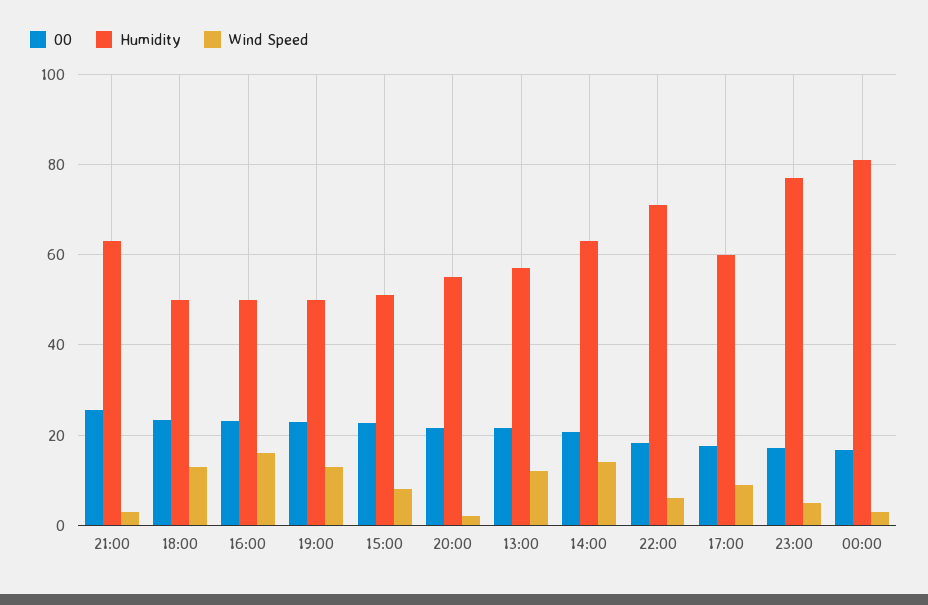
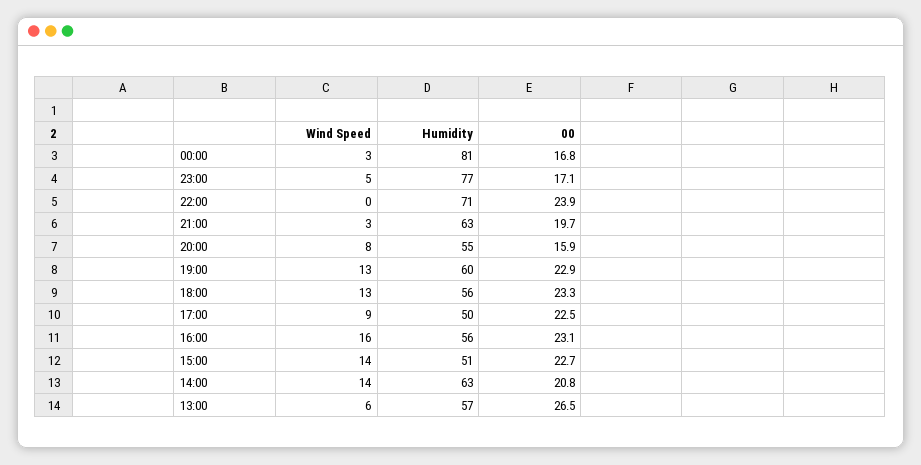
  {
    "00": {
-     "21:00": 26,
+     "21:00": 19.7,
      "18:00": 23.3,
      "16:00": 23.1,
      "19:00": 22.9,
      "15:00": 22.7,
-     "20:00": 22,
+     "20:00": 15.9,
-     "13:00": 22,
+     "13:00": 26.5,
      "14:00": 20.8,
-     "22:00": 18,
+     "22:00": 23.9,
-     "17:00": 18,
+     "17:00": 22.5,
      "23:00": 17.1,
      "00:00": 16.8
    },
    "Humidity": {
      "21:00": 63,
-     "18:00": 50,
+     "18:00": 56,
-     "16:00": 50,
+     "16:00": 56,
-     "19:00": 50,
+     "19:00": 60,
      "15:00": 51,
      "20:00": 55,
      "13:00": 57,
      "14:00": 63,
      "22:00": 71,
-     "17:00": 60,
+     "17:00": 50,
      "23:00": 77,
      "00:00": 81
    },
    "Wind Speed": {
      "21:00": 3,
      "18:00": 13,
      "16:00": 16,
      "19:00": 13,
-     "15:00": 8,
+     "15:00": 14,
-     "20:00": 2,
+     "20:00": 8,
-     "13:00": 12,
+     "13:00": 6,
      "14:00": 14,
-     "22:00": 6,
+     "22:00": 0,
      "17:00": 9,
      "23:00": 5,
      "00:00": 3
    }
  }

